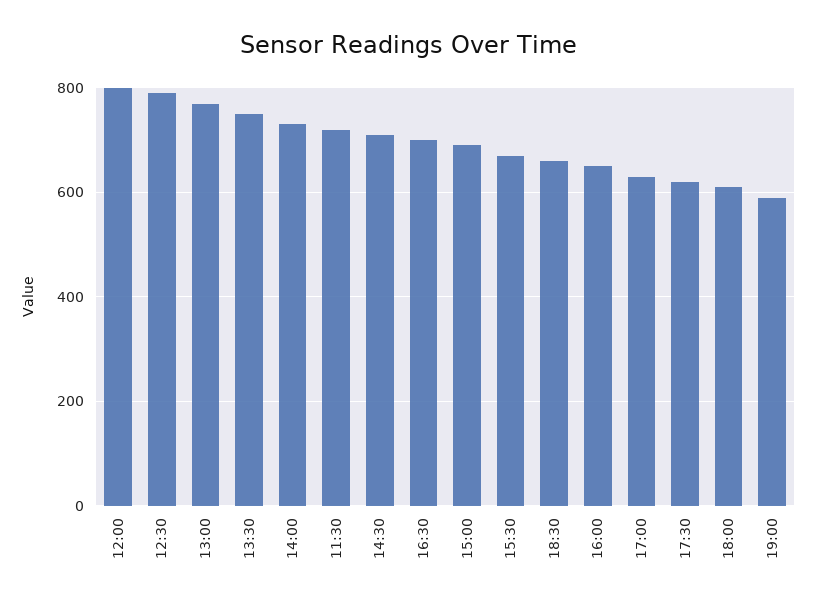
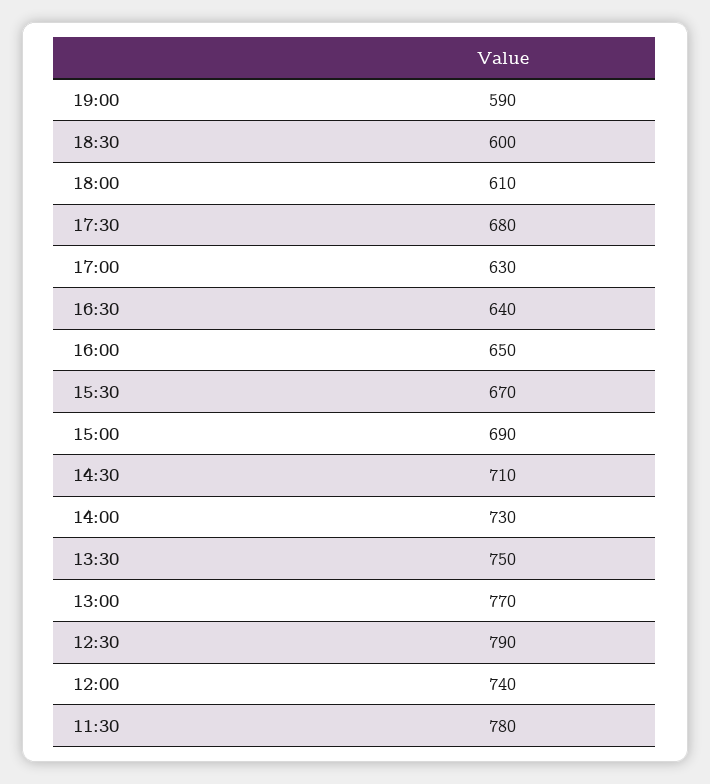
  {
-   "12:00": 800,
+   "12:00": 740,
    "12:30": 790,
    "13:00": 770,
    "13:30": 750,
    "14:00": 730,
-   "11:30": 720,
+   "11:30": 780,
    "14:30": 710,
-   "16:30": 700,
+   "16:30": 640,
    "15:00": 690,
    "15:30": 670,
-   "18:30": 660,
+   "18:30": 600,
    "16:00": 650,
    "17:00": 630,
-   "17:30": 620,
+   "17:30": 680,
    "18:00": 610,
    "19:00": 590
  }

